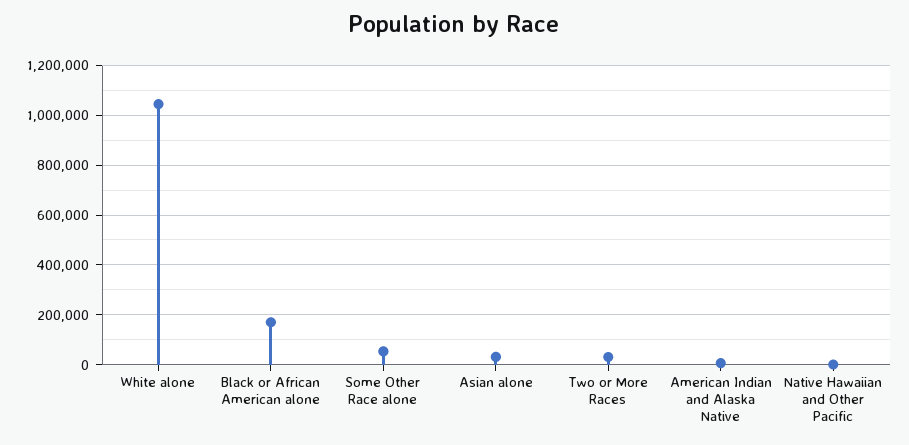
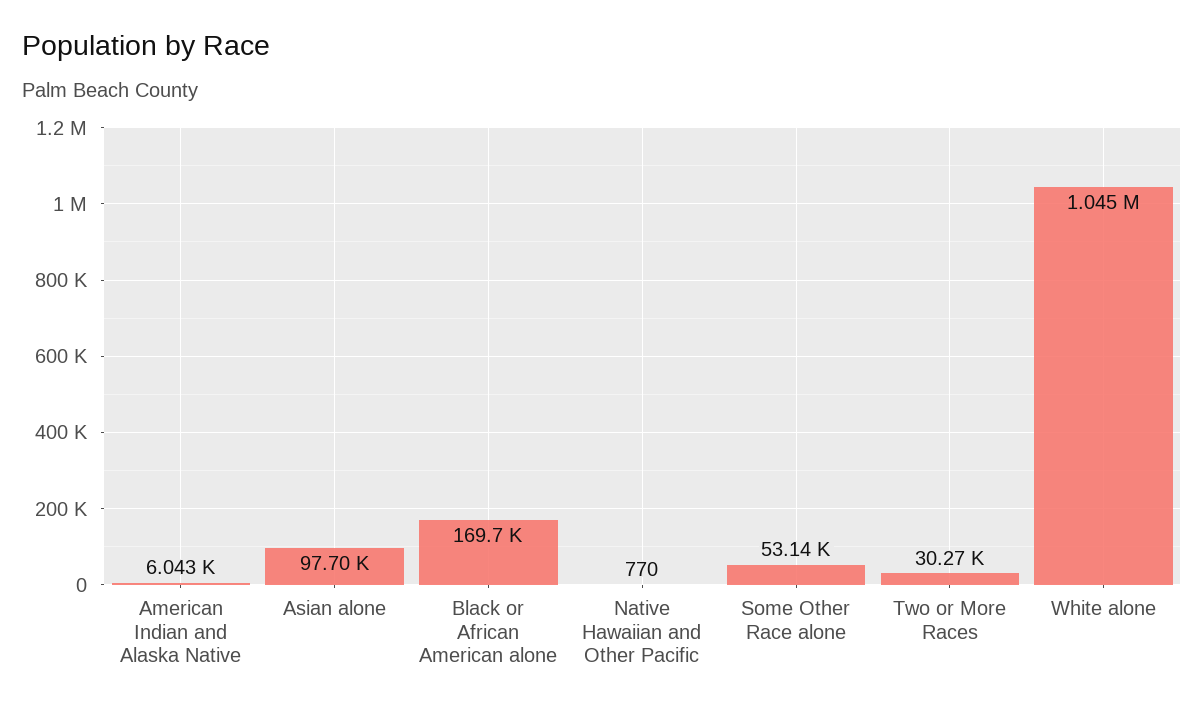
  {
    "White alone": 1045000,
    "Black or African American alone": 169700,
    "Some Other Race alone": 53140,
-   "Asian alone": 25000,
+   "Asian alone": 97700,
    "Two or More Races": 30270,
    "American Indian and Alaska Native": 6043,
    "Native Hawaiian and Other Pacific": 770
  }

